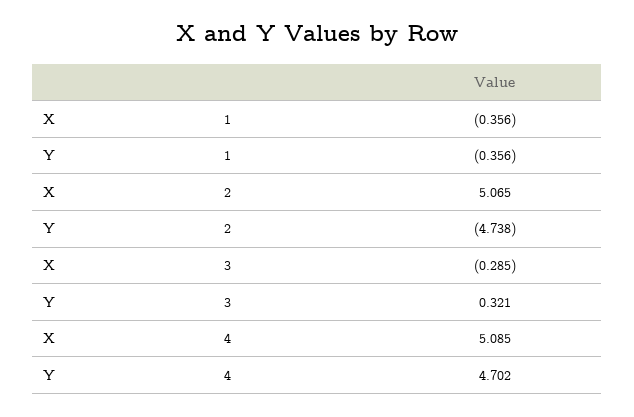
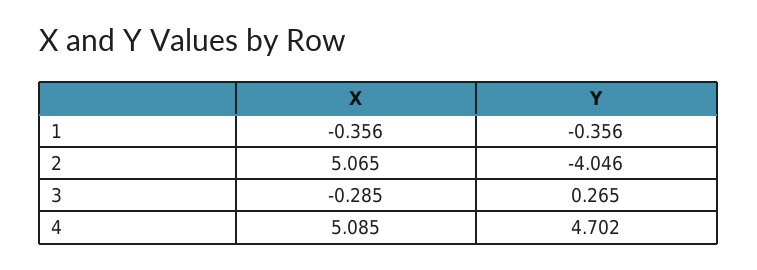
  {
    "X": {
      "1": -0.356,
      "2": 5.065,
      "3": -0.285,
      "4": 5.085
    },
    "Y": {
      "1": -0.356,
-     "2": -4.738,
+     "2": -4.046,
-     "3": 0.321,
+     "3": 0.265,
      "4": 4.702
    }
  }

